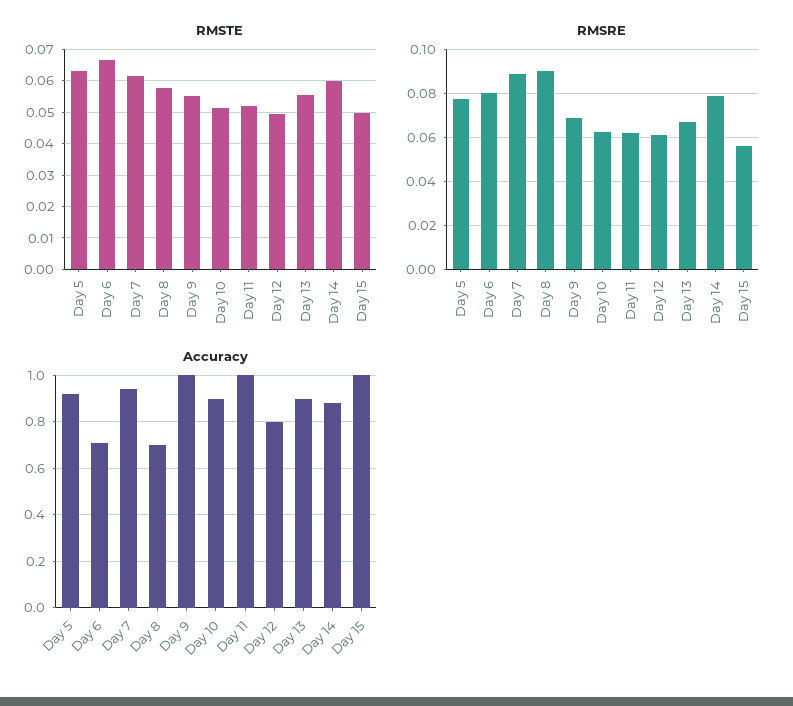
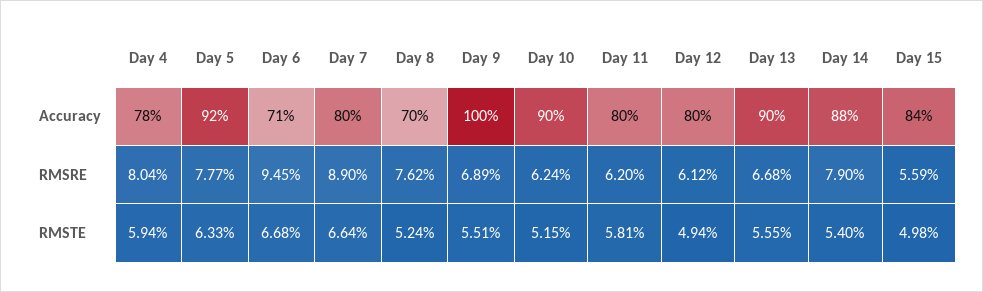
  {
    "RMSTE": {
      "Day 5": 0.0633,
      "Day 6": 0.0668,
-     "Day 7": 0.062,
+     "Day 7": 0.0664,
-     "Day 8": 0.058,
+     "Day 8": 0.0524,
      "Day 9": 0.0551,
      "Day 10": 0.0515,
-     "Day 11": 0.052,
+     "Day 11": 0.0581,
      "Day 12": 0.0494,
      "Day 13": 0.0555,
-     "Day 14": 0.06,
+     "Day 14": 0.054,
-     "Day 15": 0.0498
+     "Day 15": 0.0498,
+     "Day 4": 0.0594
    },
    "RMSRE": {
      "Day 5": 0.0777,
-     "Day 6": 0.08,
+     "Day 6": 0.0945,
      "Day 7": 0.089,
-     "Day 8": 0.09,
+     "Day 8": 0.0762,
      "Day 9": 0.0689,
      "Day 10": 0.0624,
      "Day 11": 0.062,
      "Day 12": 0.0612,
      "Day 13": 0.0668,
      "Day 14": 0.079,
-     "Day 15": 0.0559
+     "Day 15": 0.0559,
+     "Day 4": 0.0804
    },
    "Accuracy": {
      "Day 5": 0.92,
      "Day 6": 0.71,
-     "Day 7": 0.95,
+     "Day 7": 0.8,
      "Day 8": 0.7,
      "Day 9": 1,
      "Day 10": 0.9,
-     "Day 11": 1,
+     "Day 11": 0.8,
      "Day 12": 0.8,
      "Day 13": 0.9,
      "Day 14": 0.88,
-     "Day 15": 1
+     "Day 15": 0.84,
+     "Day 4": 0.78
    }
  }

